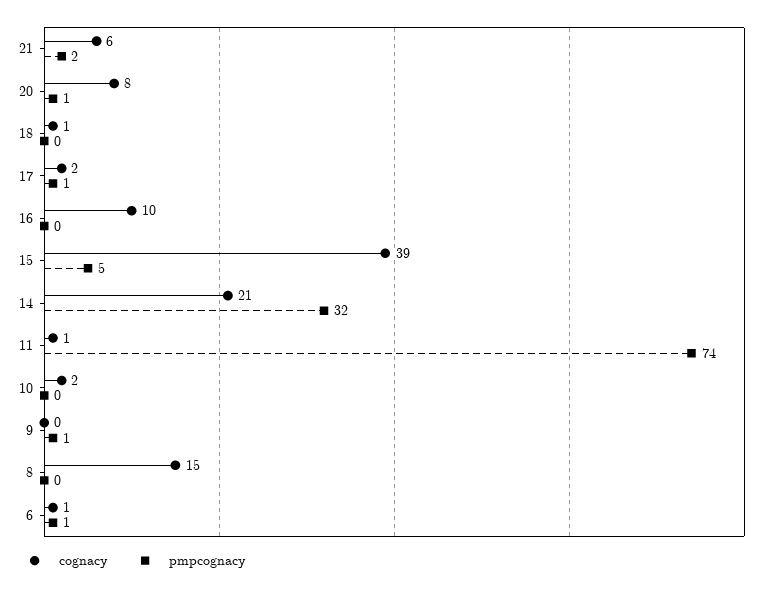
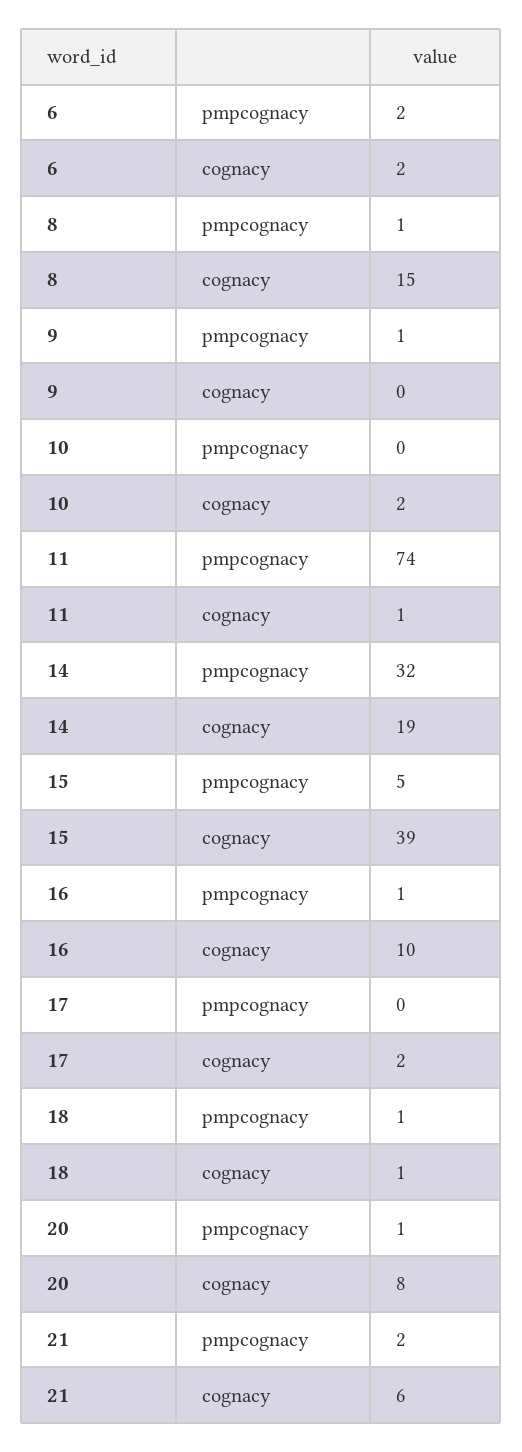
  {
    "cognacy": {
      "21": 6,
      "20": 8,
      "18": 1,
      "17": 2,
      "16": 10,
      "15": 39,
-     "14": 21,
+     "14": 19,
      "11": 1,
      "10": 2,
      "9": 0,
      "8": 15,
-     "6": 1
+     "6": 2
    },
    "pmpcognacy": {
      "21": 2,
      "20": 1,
-     "18": 0,
+     "18": 1,
-     "17": 1,
+     "17": 0,
-     "16": 0,
+     "16": 1,
      "15": 5,
      "14": 32,
      "11": 74,
      "10": 0,
      "9": 1,
-     "8": 0,
+     "8": 1,
-     "6": 1
+     "6": 2
    }
  }

